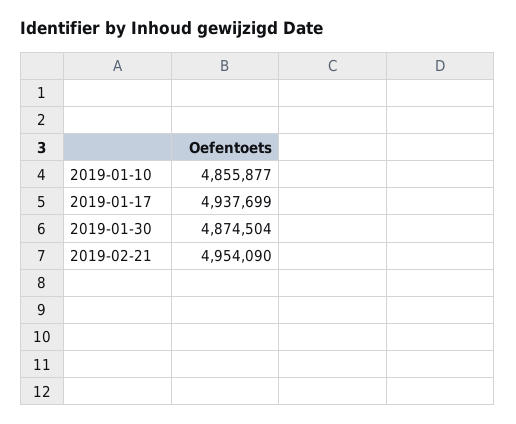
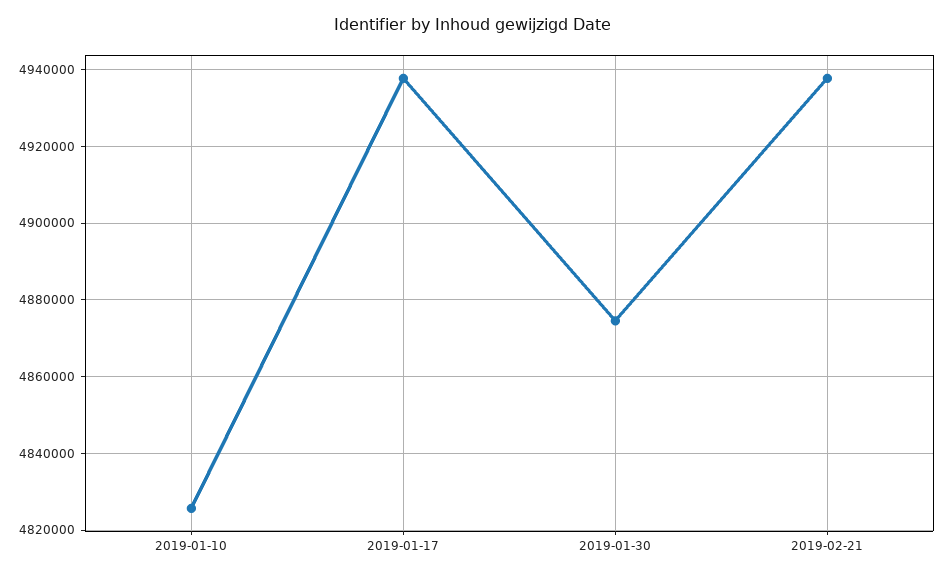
  {
-   "2019-01-10": 4855877,
+   "2019-01-10": 4826000,
    "2019-01-17": 4937699,
    "2019-01-30": 4874504,
-   "2019-02-21": 4954090
+   "2019-02-21": 4938000
  }

